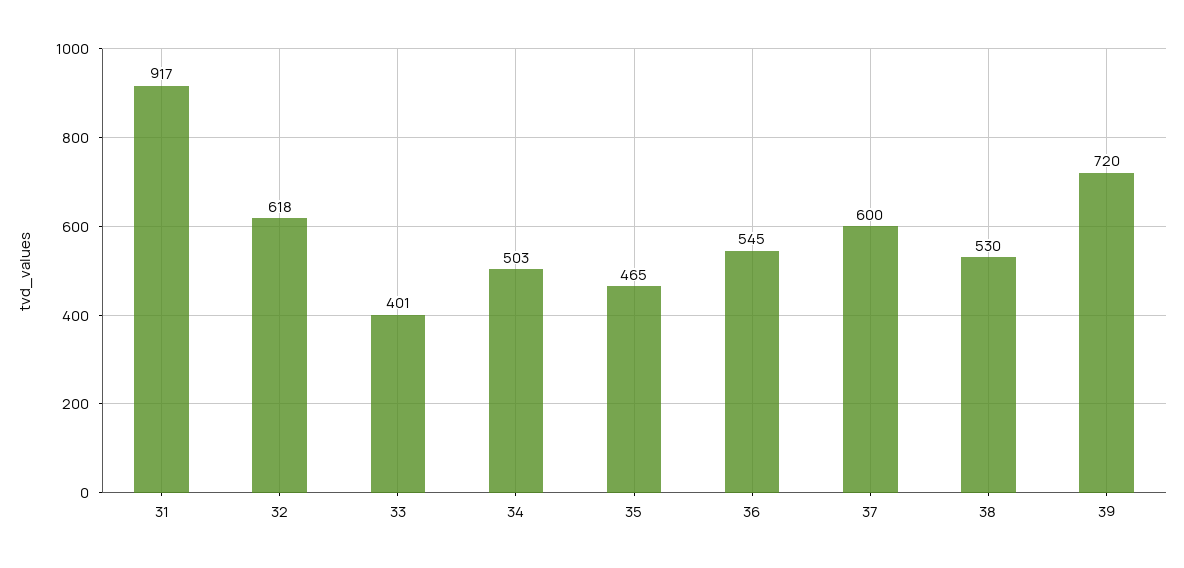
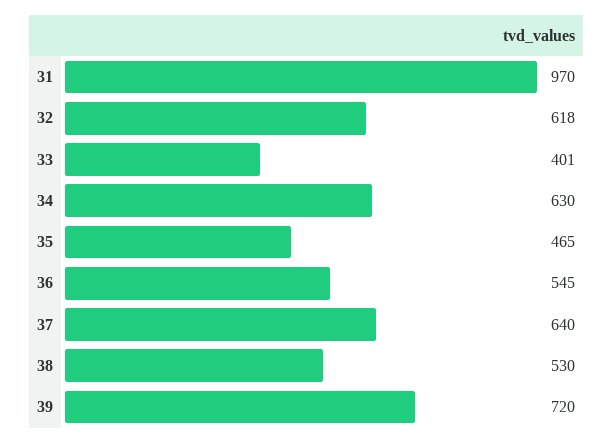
  {
-   "31": 917,
+   "31": 970,
    "32": 618,
    "33": 401,
-   "34": 503,
+   "34": 630,
    "35": 465,
    "36": 545,
-   "37": 600,
+   "37": 640,
    "38": 530,
    "39": 720
  }

